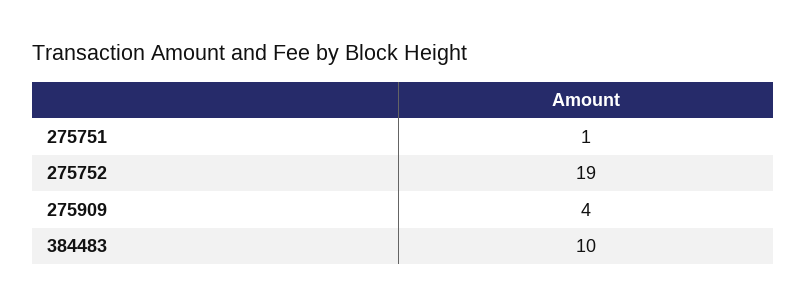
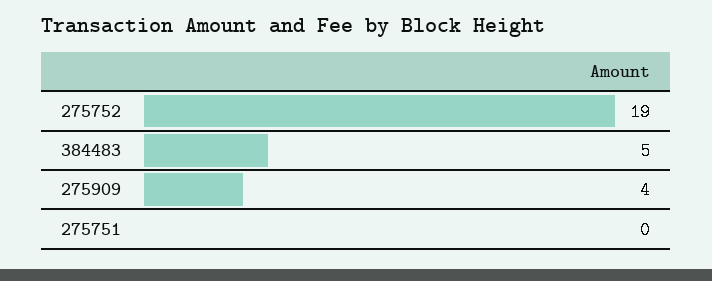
  {
-   "275751": 1,
+   "275751": 0,
    "275752": 19,
    "275909": 4,
-   "384483": 10
+   "384483": 5
  }

